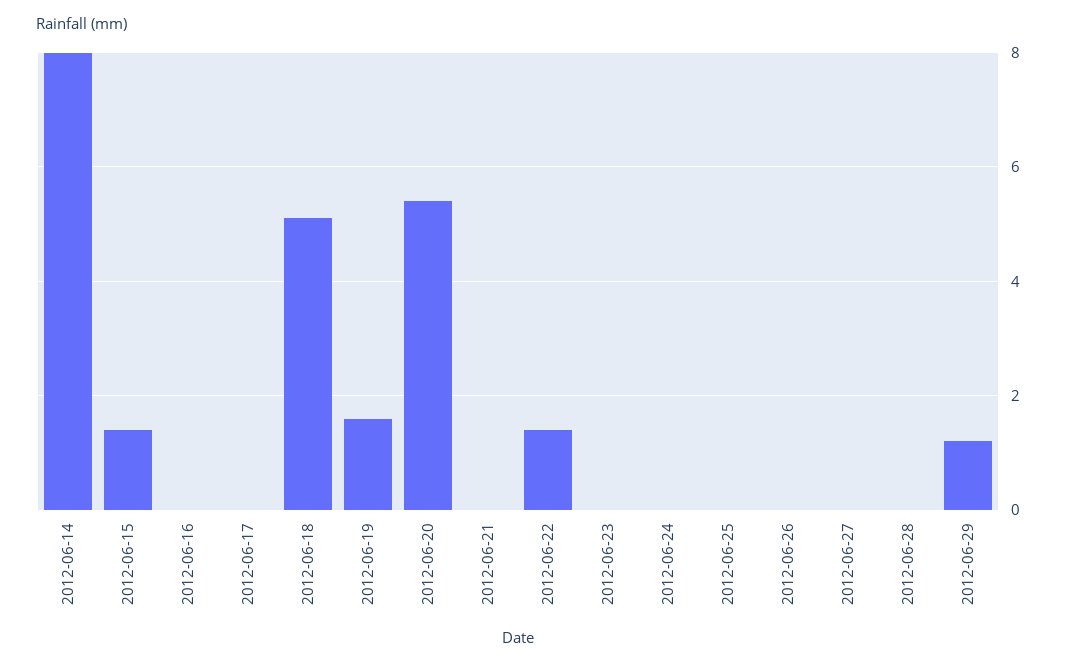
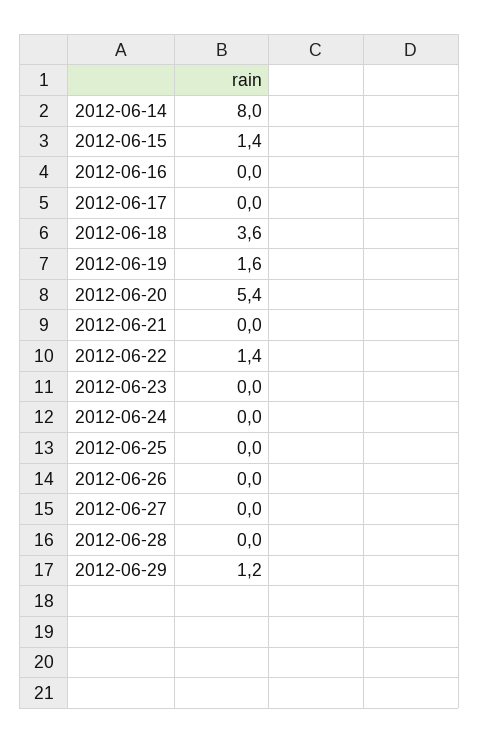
  {
    "2012-06-14": 8,
    "2012-06-15": 1.4,
    "2012-06-16": 0,
    "2012-06-17": 0,
-   "2012-06-18": 5,
+   "2012-06-18": 3.6,
    "2012-06-19": 1.6,
    "2012-06-20": 5.4,
    "2012-06-21": 0,
    "2012-06-22": 1.4,
    "2012-06-23": 0,
    "2012-06-24": 0,
    "2012-06-25": 0,
    "2012-06-26": 0,
    "2012-06-27": 0,
    "2012-06-28": 0,
    "2012-06-29": 1.2
  }

